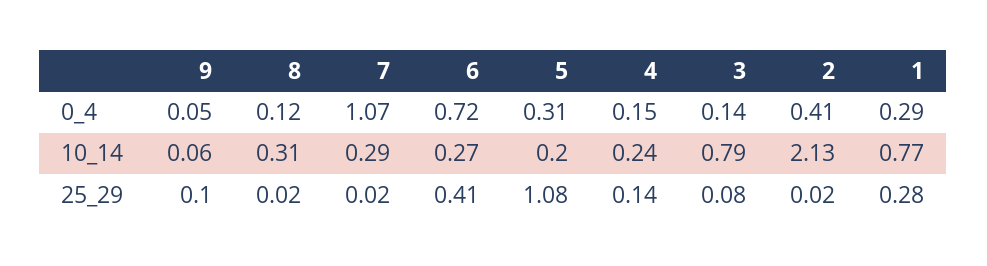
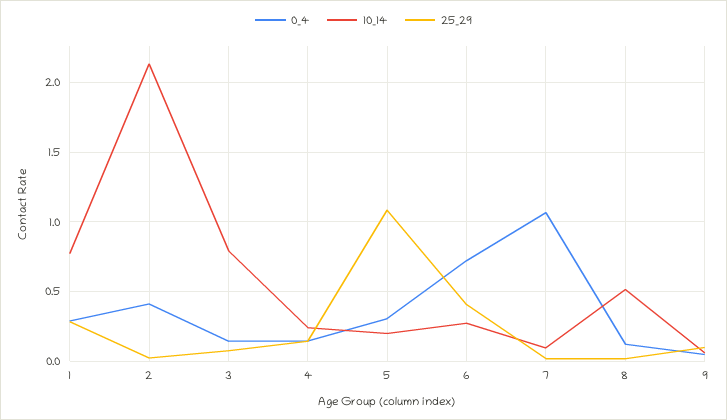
  {
    "0_4": {
      "9": 0.05,
      "8": 0.12,
      "7": 1.07,
      "6": 0.72,
      "5": 0.31,
      "4": 0.15,
      "3": 0.14,
      "2": 0.41,
      "1": 0.29
    },
    "10_14": {
      "9": 0.06,
-     "8": 0.31,
+     "8": 0.5,
-     "7": 0.29,
+     "7": 0.1,
      "6": 0.27,
      "5": 0.2,
      "4": 0.24,
      "3": 0.79,
      "2": 2.13,
      "1": 0.77
    },
    "25_29": {
      "9": 0.1,
      "8": 0.02,
      "7": 0.02,
      "6": 0.41,
      "5": 1.08,
      "4": 0.14,
      "3": 0.08,
      "2": 0.02,
      "1": 0.28
    }
  }

